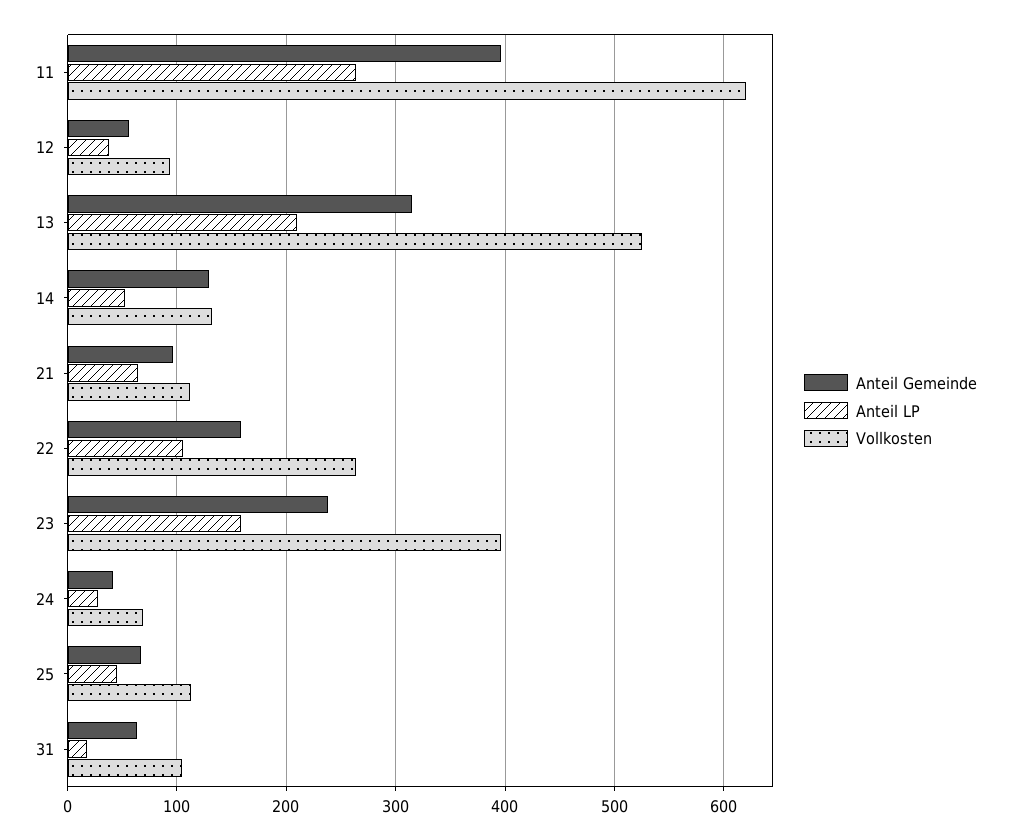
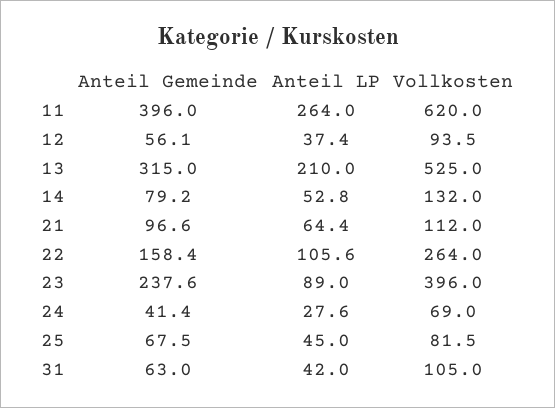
  {
    "Anteil Gemeinde": {
      "11": 396,
      "12": 56.1,
      "13": 315,
-     "14": 130,
+     "14": 79.2,
      "21": 96.6,
      "22": 158.4,
      "23": 237.6,
      "24": 41.4,
      "25": 67.5,
      "31": 63
    },
    "Anteil LP": {
      "11": 264,
      "12": 37.4,
      "13": 210,
      "14": 52.8,
      "21": 64.4,
      "22": 105.6,
-     "23": 160,
+     "23": 89,
      "24": 27.6,
      "25": 45,
-     "31": 20
+     "31": 42
    },
    "Vollkosten": {
      "11": 620,
      "12": 93.5,
      "13": 525,
      "14": 132,
      "21": 112,
      "22": 264,
      "23": 396,
      "24": 69,
-     "25": 110,
+     "25": 81.5,
      "31": 105
    }
  }

